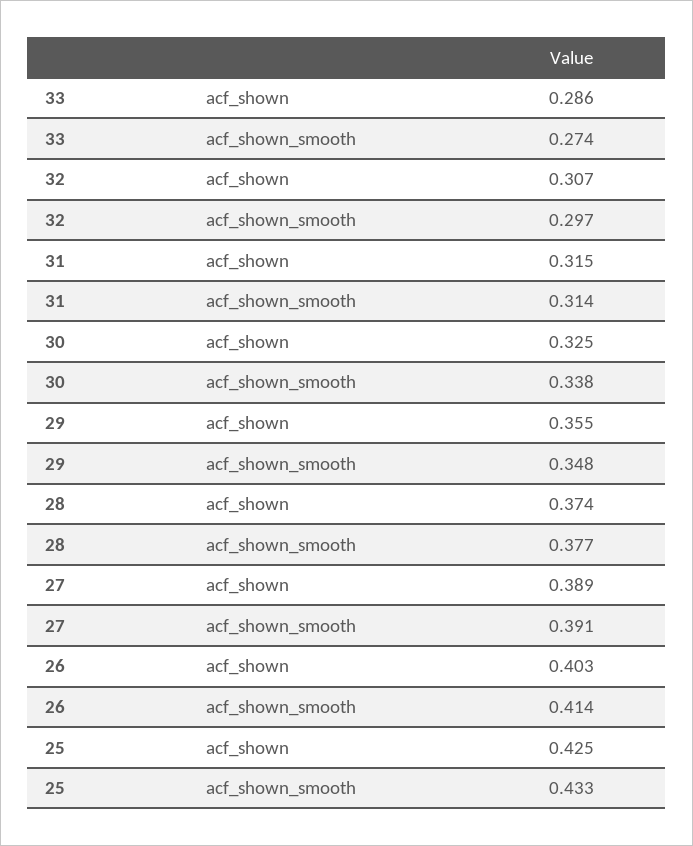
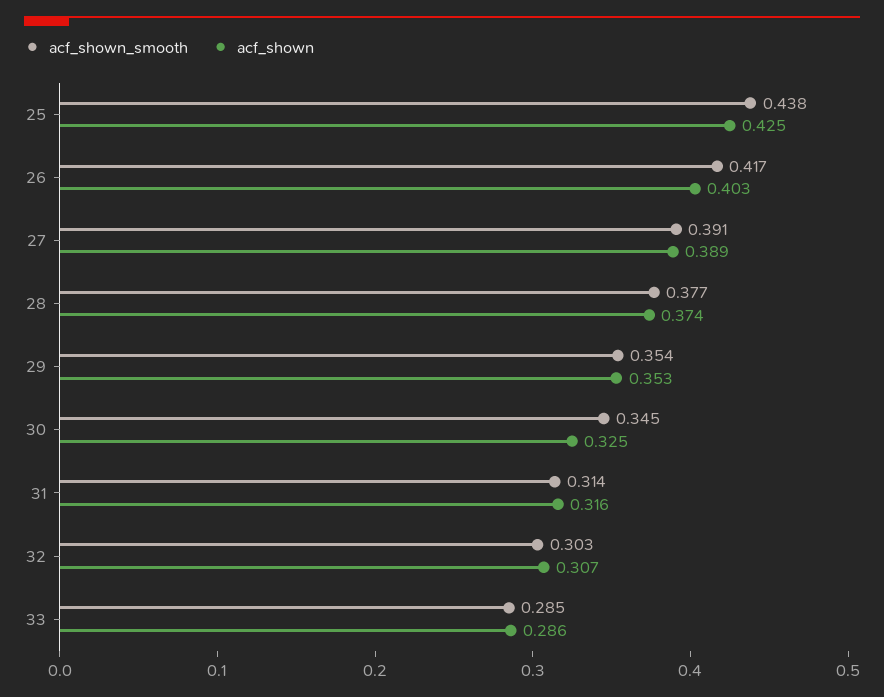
  {
    "acf_shown": {
      "33": 0.286,
      "32": 0.307,
-     "31": 0.315,
+     "31": 0.316,
      "30": 0.325,
-     "29": 0.355,
+     "29": 0.353,
      "28": 0.374,
      "27": 0.389,
      "26": 0.403,
      "25": 0.425
    },
    "acf_shown_smooth": {
-     "33": 0.274,
+     "33": 0.285,
-     "32": 0.297,
+     "32": 0.303,
      "31": 0.314,
-     "30": 0.338,
+     "30": 0.345,
-     "29": 0.348,
+     "29": 0.354,
      "28": 0.377,
      "27": 0.391,
-     "26": 0.414,
+     "26": 0.417,
-     "25": 0.433
+     "25": 0.438
    }
  }

